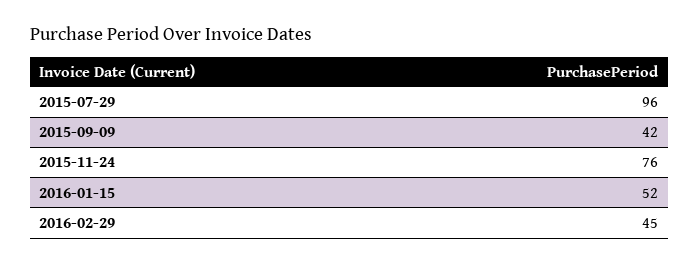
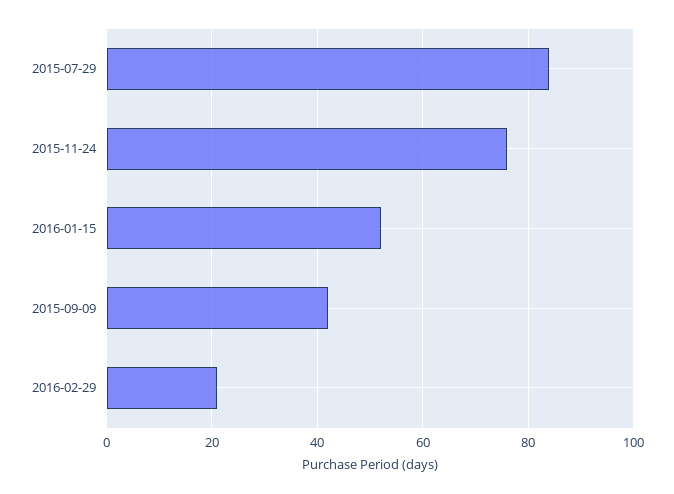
  {
-   "2015-07-29": 96,
+   "2015-07-29": 85,
    "2015-09-09": 42,
    "2015-11-24": 76,
    "2016-01-15": 52,
-   "2016-02-29": 45
+   "2016-02-29": 20
  }

